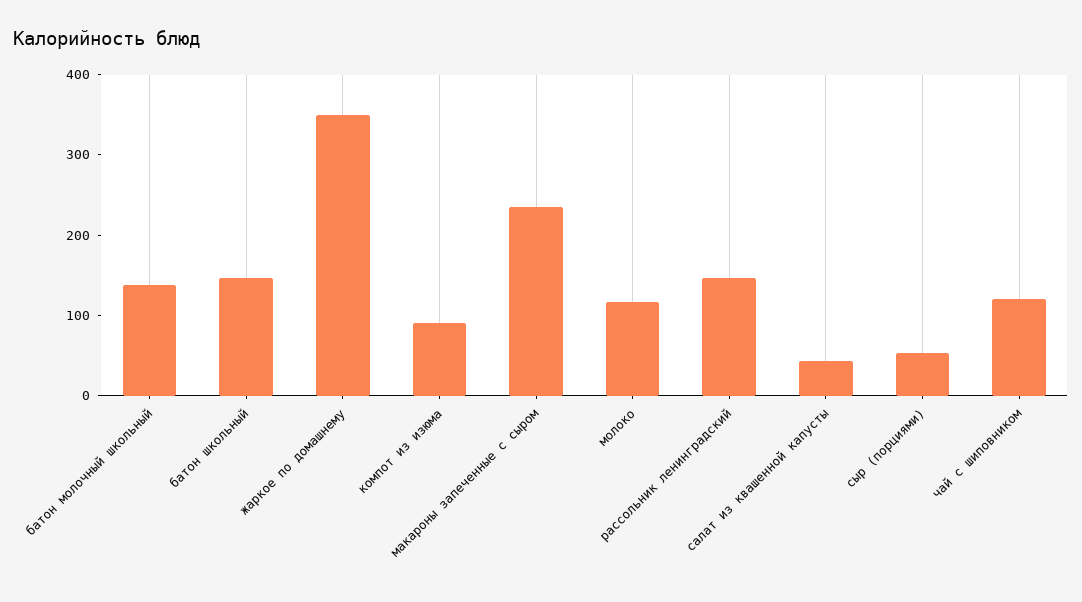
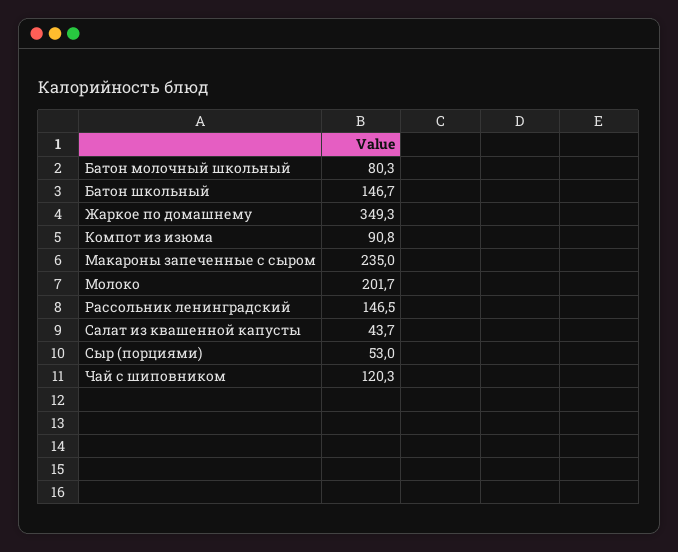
  {
-   "батон молочный школьный": 140,
+   "батон молочный школьный": 80.3,
    "батон школьный": 146.7,
    "жаркое по домашнему": 349.3,
    "компот из изюма": 90.8,
    "макароны запеченные с сыром": 235,
-   "молоко": 120,
+   "молоко": 201.7,
    "рассольник ленинградский": 146.5,
    "салат из квашенной капусты": 43.7,
    "сыр (порциями)": 53,
    "чай с шиповником": 120.3
  }

